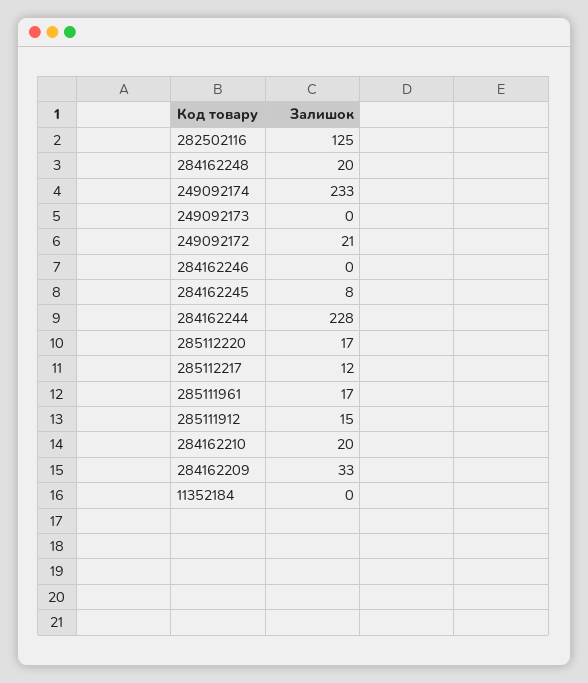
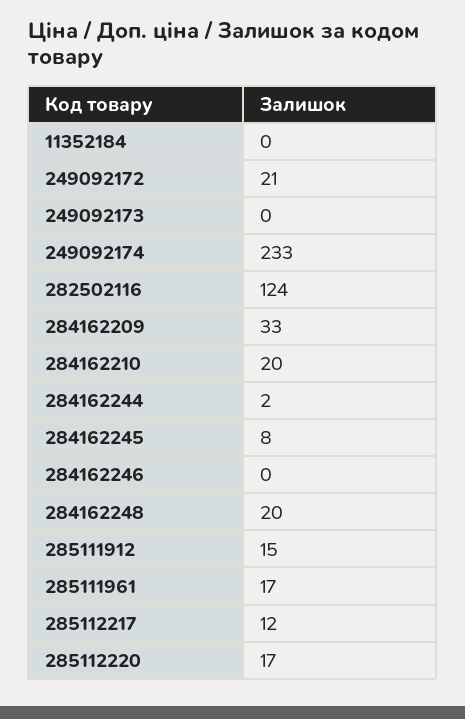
  {
-   "282502116": 125,
+   "282502116": 124,
    "284162248": 20,
    "249092174": 233,
    "249092173": 0,
    "249092172": 21,
    "284162246": 0,
    "284162245": 8,
-   "284162244": 228,
+   "284162244": 2,
    "285112220": 17,
    "285112217": 12,
    "285111961": 17,
    "285111912": 15,
    "284162210": 20,
    "284162209": 33,
    "11352184": 0
  }

